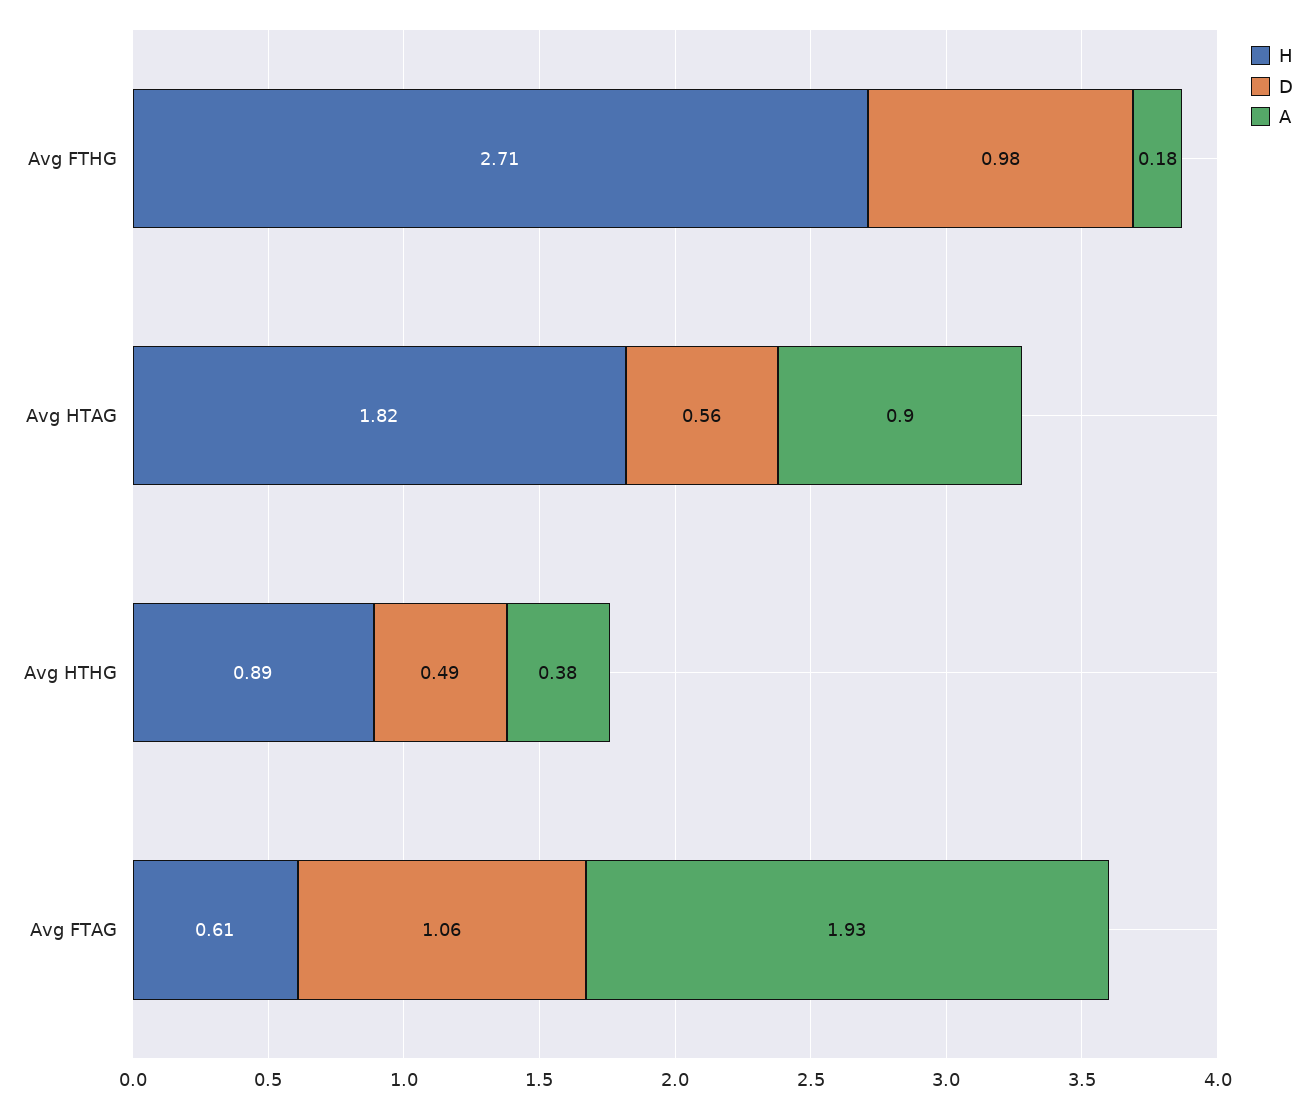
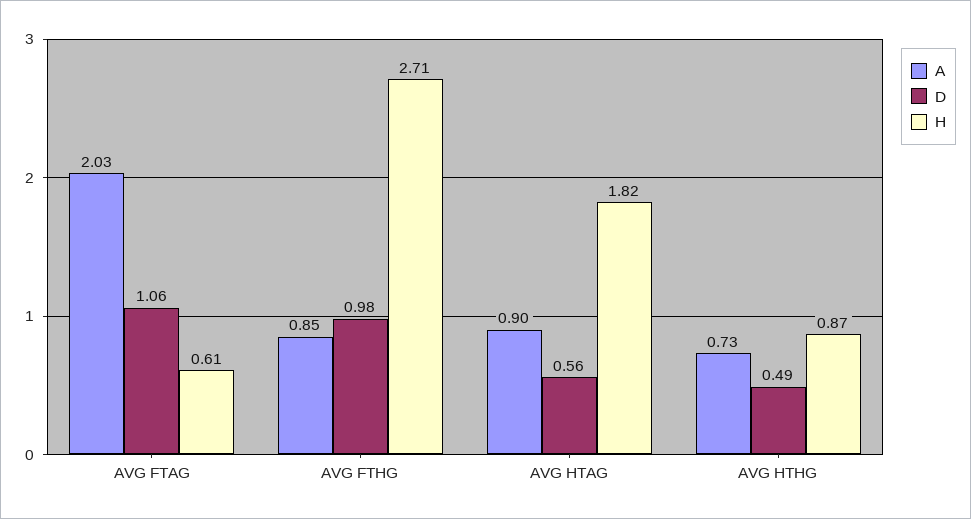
  {
    "H": {
      "Avg FTHG": 2.71,
      "Avg HTAG": 1.82,
-     "Avg HTHG": 0.89,
+     "Avg HTHG": 0.87,
      "Avg FTAG": 0.61
    },
    "D": {
      "Avg FTHG": 0.98,
      "Avg HTAG": 0.56,
      "Avg HTHG": 0.49,
      "Avg FTAG": 1.06
    },
    "A": {
-     "Avg FTHG": 0.18,
+     "Avg FTHG": 0.85,
      "Avg HTAG": 0.9,
-     "Avg HTHG": 0.38,
+     "Avg HTHG": 0.73,
-     "Avg FTAG": 1.93
+     "Avg FTAG": 2.03
    }
  }

